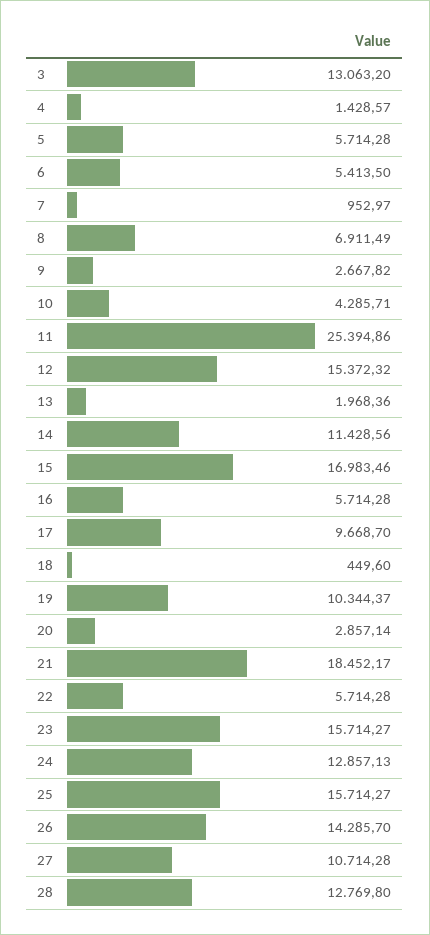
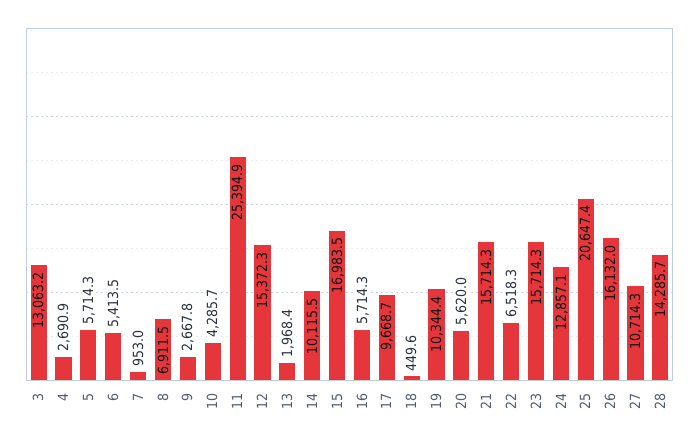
  {
    "3": 13063.2,
-   "4": 1428.57,
+   "4": 2690.9,
    "5": 5714.28,
    "6": 5413.5,
    "7": 952.97,
    "8": 6911.49,
    "9": 2667.82,
    "10": 4285.71,
    "11": 25394.86,
    "12": 15372.32,
    "13": 1968.36,
-   "14": 11428.56,
+   "14": 10115.5,
    "15": 16983.46,
    "16": 5714.28,
    "17": 9668.7,
    "18": 449.6,
    "19": 10344.37,
-   "20": 2857.14,
+   "20": 5620,
-   "21": 18452.17,
+   "21": 15714.3,
-   "22": 5714.28,
+   "22": 6518.3,
    "23": 15714.27,
    "24": 12857.13,
-   "25": 15714.27,
+   "25": 20647.4,
-   "26": 14285.7,
+   "26": 16132,
    "27": 10714.28,
-   "28": 12769.8
+   "28": 14285.7
  }

